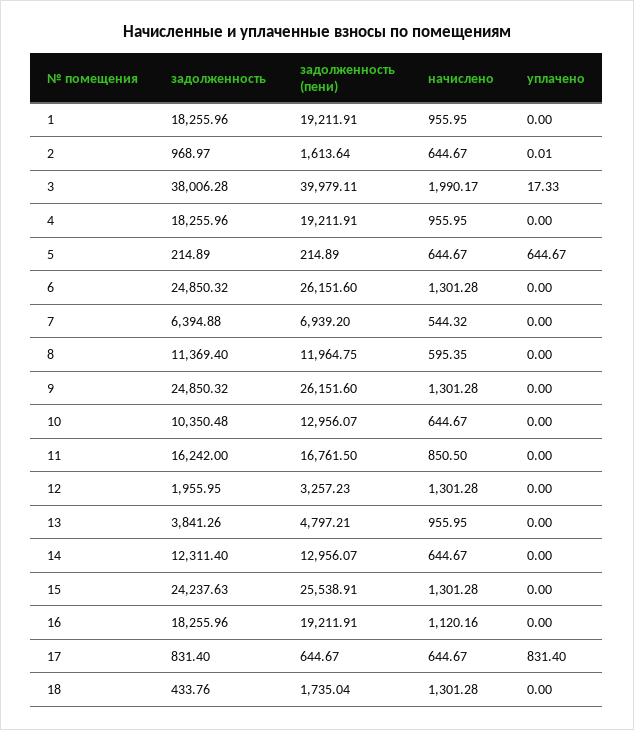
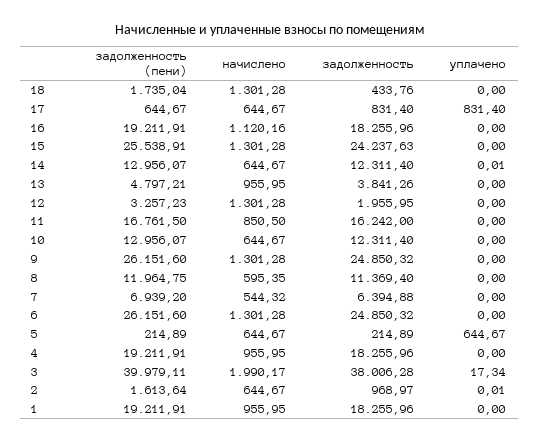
  {
    "задолженность": {
      "1": 18255.96,
      "2": 968.97,
      "3": 38006.28,
      "4": 18255.96,
      "5": 214.89,
      "6": 24850.32,
      "7": 6394.88,
      "8": 11369.4,
      "9": 24850.32,
-     "10": 10350.48,
+     "10": 12311.4,
      "11": 16242,
      "12": 1955.95,
      "13": 3841.26,
      "14": 12311.4,
      "15": 24237.63,
      "16": 18255.96,
      "17": 831.4,
      "18": 433.76
    },
    "задолженность (пени)": {
      "1": 19211.91,
      "2": 1613.64,
      "3": 39979.11,
      "4": 19211.91,
      "5": 214.89,
      "6": 26151.6,
      "7": 6939.2,
      "8": 11964.75,
      "9": 26151.6,
      "10": 12956.07,
      "11": 16761.5,
      "12": 3257.23,
      "13": 4797.21,
      "14": 12956.07,
      "15": 25538.91,
      "16": 19211.91,
      "17": 644.67,
      "18": 1735.04
    },
    "начислено": {
      "1": 955.95,
      "2": 644.67,
      "3": 1990.17,
      "4": 955.95,
      "5": 644.67,
      "6": 1301.28,
      "7": 544.32,
      "8": 595.35,
      "9": 1301.28,
      "10": 644.67,
      "11": 850.5,
      "12": 1301.28,
      "13": 955.95,
      "14": 644.67,
      "15": 1301.28,
      "16": 1120.16,
      "17": 644.67,
      "18": 1301.28
    },
    "уплачено": {
      "1": 0,
      "2": 0.01,
-     "3": 17.33,
+     "3": 17.34,
      "4": 0,
      "5": 644.67,
      "6": 0,
      "7": 0,
      "8": 0,
      "9": 0,
      "10": 0,
      "11": 0,
      "12": 0,
      "13": 0,
-     "14": 0,
+     "14": 0.01,
      "15": 0,
      "16": 0,
      "17": 831.4,
      "18": 0
    }
  }

